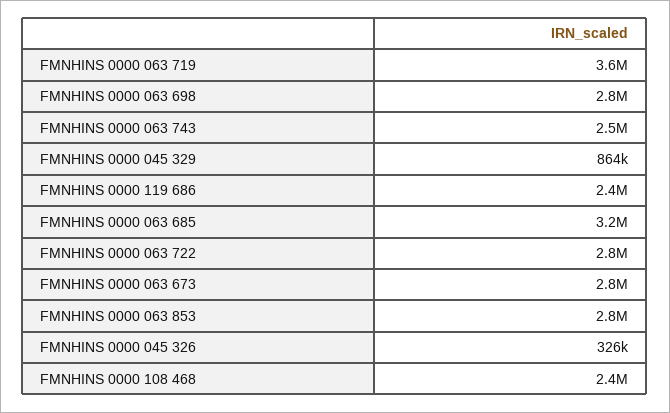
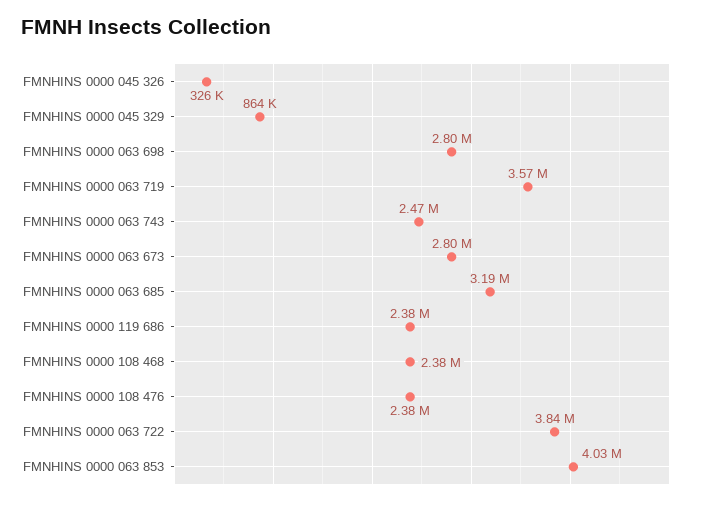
  {
    "FMNHINS 0000 063 719": 3570000,
    "FMNHINS 0000 063 698": 2800000,
    "FMNHINS 0000 063 743": 2470000,
    "FMNHINS 0000 045 329": 864000,
    "FMNHINS 0000 119 686": 2380000,
    "FMNHINS 0000 063 685": 3190000,
-   "FMNHINS 0000 063 722": 2800000,
+   "FMNHINS 0000 063 722": 3840000,
    "FMNHINS 0000 063 673": 2800000,
-   "FMNHINS 0000 063 853": 2800000,
+   "FMNHINS 0000 063 853": 4030000,
    "FMNHINS 0000 045 326": 326000,
-   "FMNHINS 0000 108 468": 2380000
+   "FMNHINS 0000 108 468": 2380000,
+   "FMNHINS 0000 108 476": 2380000
  }

